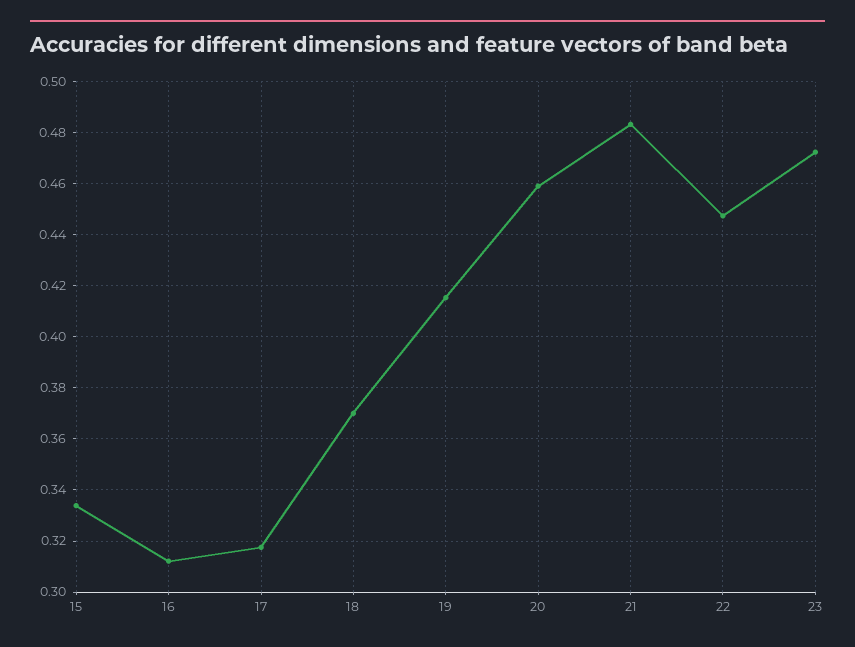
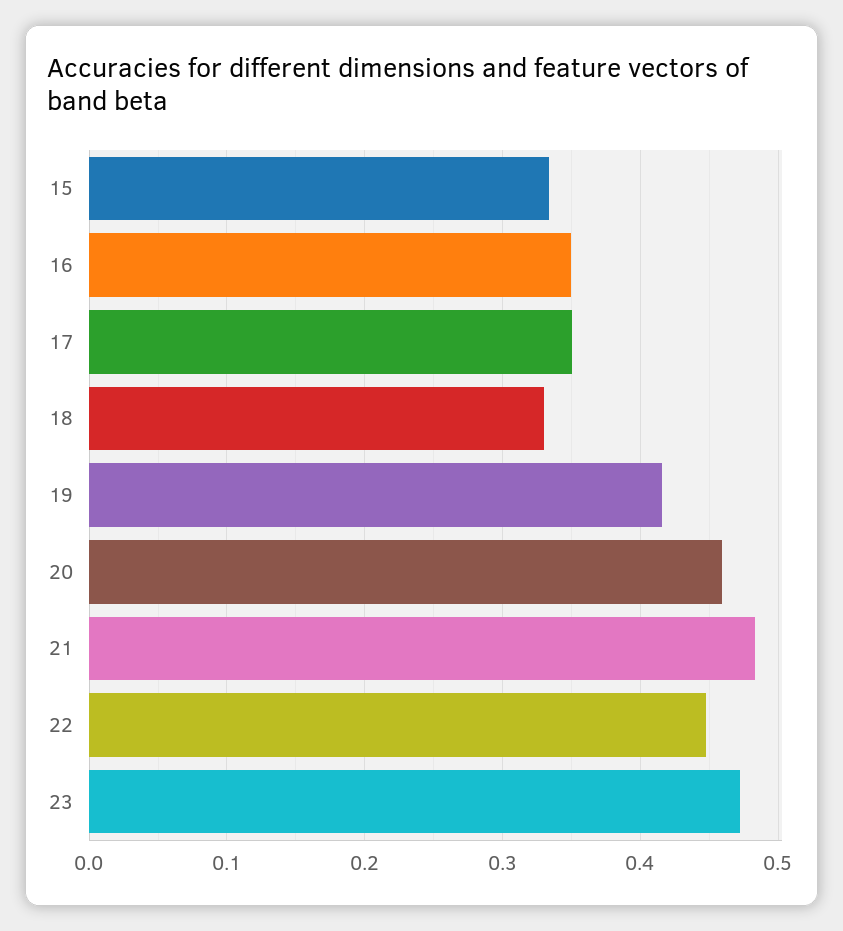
  {
    "15": 0.335,
-   "16": 0.3125,
+   "16": 0.35,
-   "17": 0.3175,
+   "17": 0.35,
-   "18": 0.37,
+   "18": 0.33,
    "19": 0.415,
    "20": 0.46,
    "21": 0.4825,
    "22": 0.4475,
    "23": 0.4725
  }

